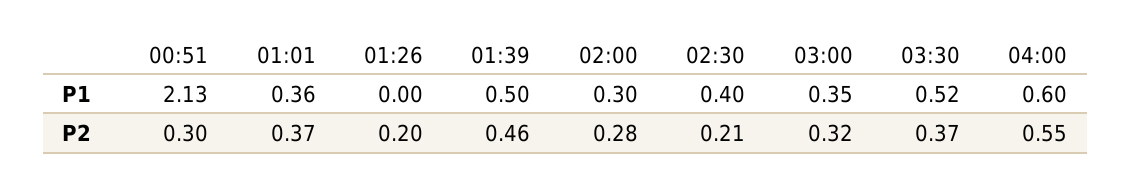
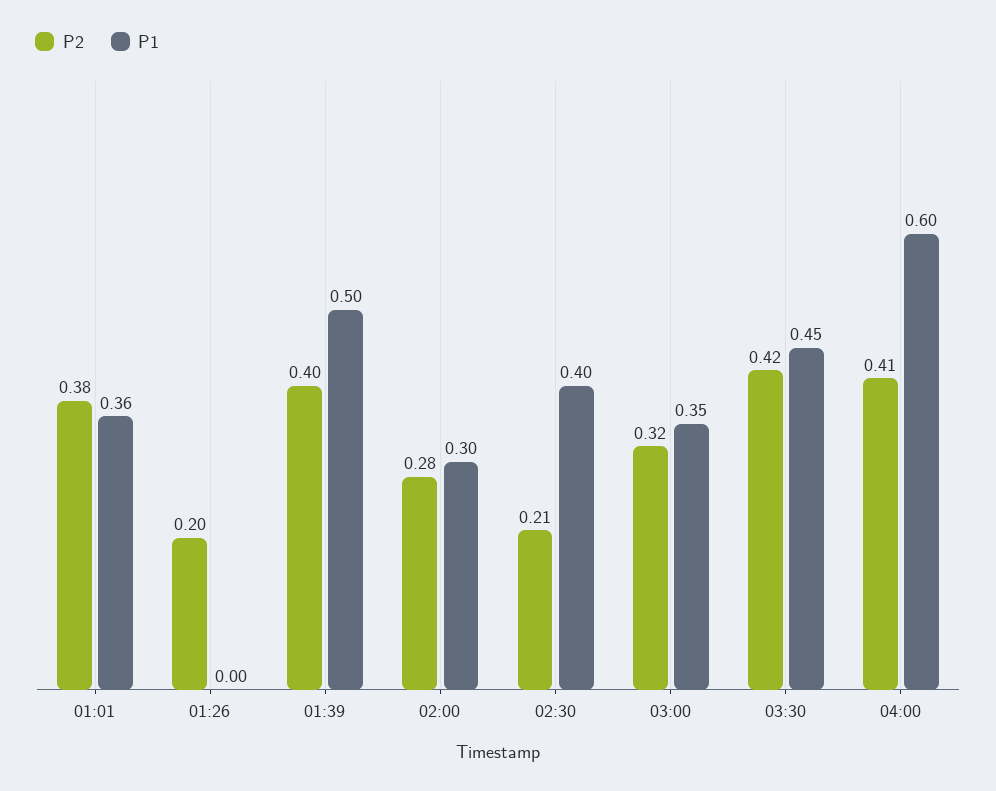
  {
    "P1": {
-     "00:51": 2.13,
      "01:01": 0.36,
      "01:26": 0,
      "01:39": 0.5,
      "02:00": 0.3,
      "02:30": 0.4,
      "03:00": 0.35,
-     "03:30": 0.52,
+     "03:30": 0.45,
      "04:00": 0.6
    },
    "P2": {
-     "00:51": 0.3,
-     "01:01": 0.37,
+     "01:01": 0.38,
      "01:26": 0.2,
-     "01:39": 0.46,
+     "01:39": 0.4,
      "02:00": 0.28,
      "02:30": 0.21,
      "03:00": 0.32,
-     "03:30": 0.37,
+     "03:30": 0.42,
-     "04:00": 0.55
+     "04:00": 0.41
    }
  }

